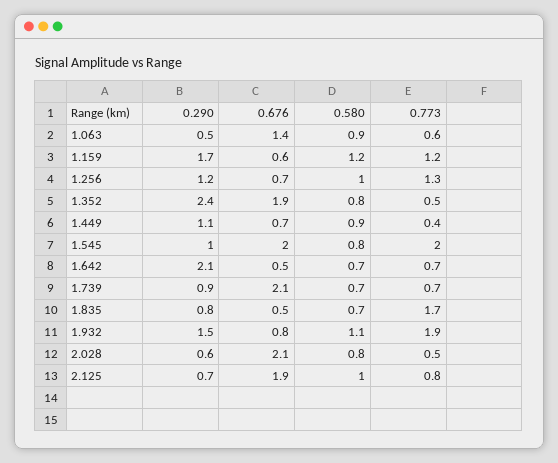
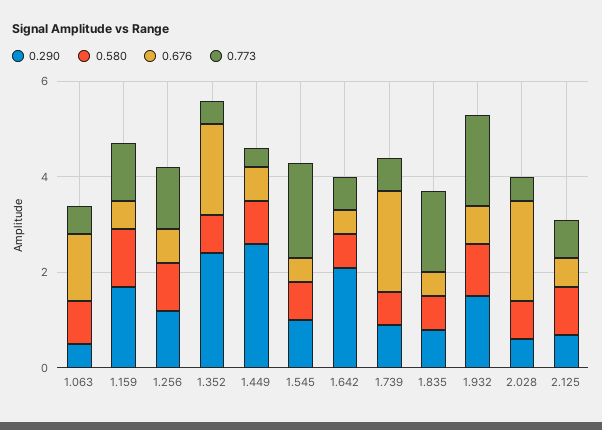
  {
    "0.290": {
      "1.063": 0.5,
      "1.159": 1.7,
      "1.256": 1.2,
      "1.352": 2.4,
-     "1.449": 1.1,
+     "1.449": 2.5,
      "1.545": 1,
      "1.642": 2.1,
      "1.739": 0.9,
      "1.835": 0.8,
      "1.932": 1.5,
      "2.028": 0.6,
      "2.125": 0.7
    },
    "0.676": {
      "1.063": 1.4,
      "1.159": 0.6,
      "1.256": 0.7,
      "1.352": 1.9,
      "1.449": 0.7,
-     "1.545": 2,
+     "1.545": 0.5,
      "1.642": 0.5,
      "1.739": 2.1,
      "1.835": 0.5,
      "1.932": 0.8,
      "2.028": 2.1,
-     "2.125": 1.9
+     "2.125": 0.5
    },
    "0.580": {
      "1.063": 0.9,
      "1.159": 1.2,
      "1.256": 1,
      "1.352": 0.8,
      "1.449": 0.9,
      "1.545": 0.8,
      "1.642": 0.7,
      "1.739": 0.7,
      "1.835": 0.7,
      "1.932": 1.1,
      "2.028": 0.8,
      "2.125": 1
    },
    "0.773": {
      "1.063": 0.6,
      "1.159": 1.2,
      "1.256": 1.3,
      "1.352": 0.5,
      "1.449": 0.4,
      "1.545": 2,
      "1.642": 0.7,
      "1.739": 0.7,
      "1.835": 1.7,
      "1.932": 1.9,
      "2.028": 0.5,
      "2.125": 0.8
    }
  }

